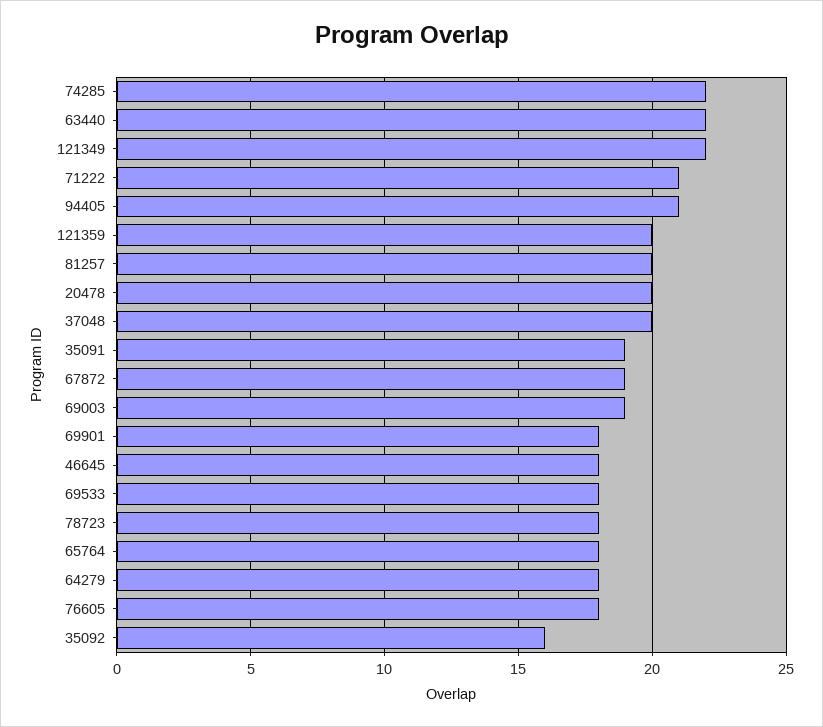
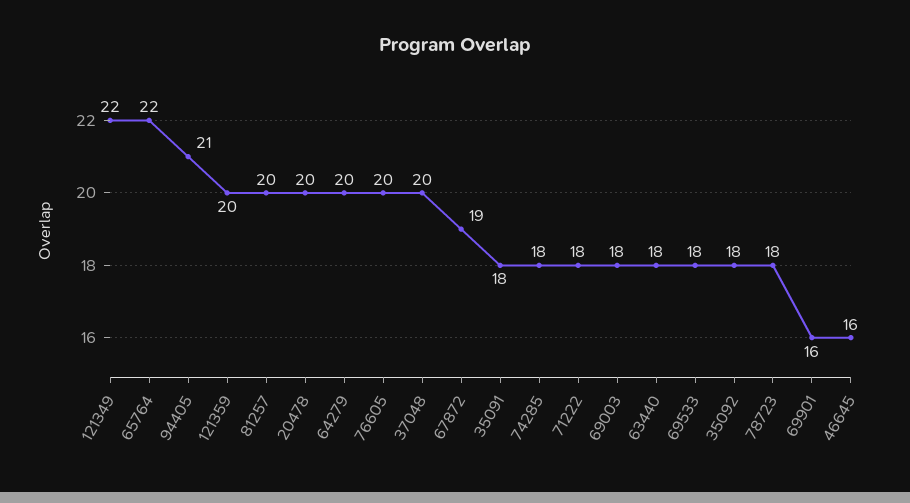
  {
-   "74285": 22,
+   "74285": 18,
-   "63440": 22,
+   "63440": 18,
    "121349": 22,
-   "71222": 21,
+   "71222": 18,
    "94405": 21,
    "121359": 20,
    "81257": 20,
    "20478": 20,
    "37048": 20,
-   "35091": 19,
+   "35091": 18,
    "67872": 19,
-   "69003": 19,
+   "69003": 18,
-   "69901": 18,
+   "69901": 16,
-   "46645": 18,
+   "46645": 16,
    "69533": 18,
    "78723": 18,
-   "65764": 18,
+   "65764": 22,
-   "64279": 18,
+   "64279": 20,
-   "76605": 18,
+   "76605": 20,
-   "35092": 16
+   "35092": 18
  }

